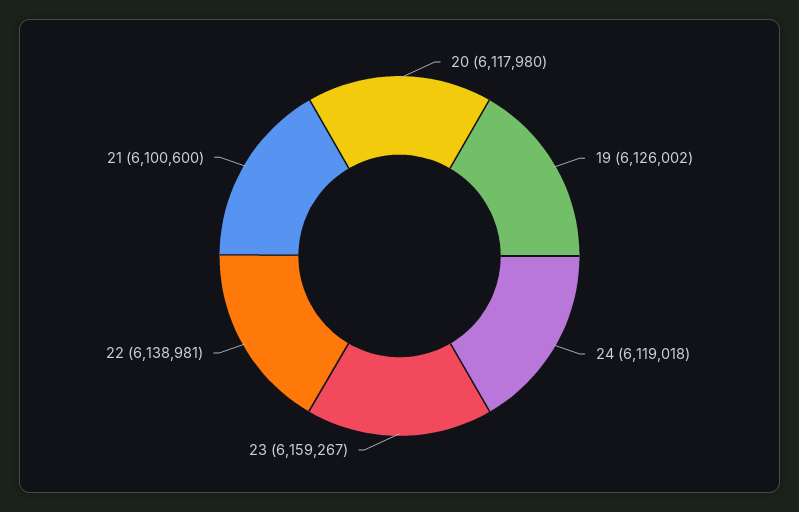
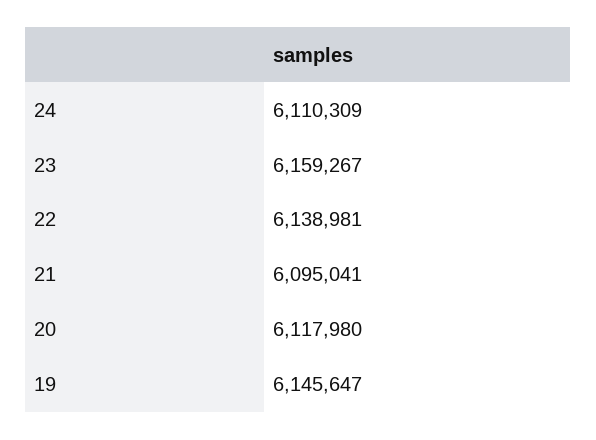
  {
    "20": 6117980,
-   "19": 6126002,
+   "19": 6145647,
-   "24": 6119018,
+   "24": 6110309,
    "23": 6159267,
    "22": 6138981,
-   "21": 6100600
+   "21": 6095041
  }

